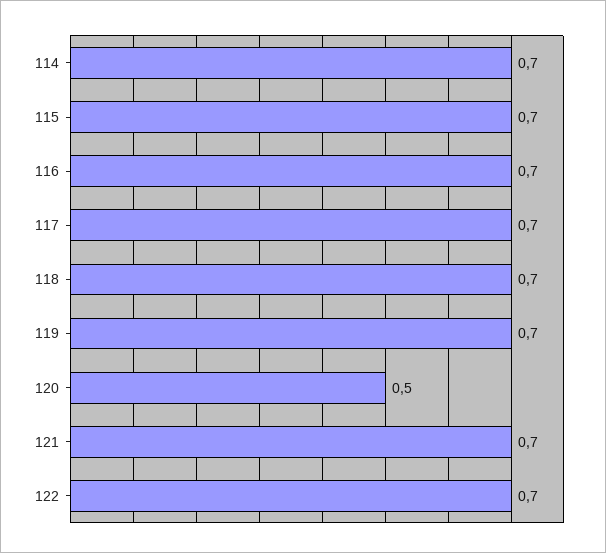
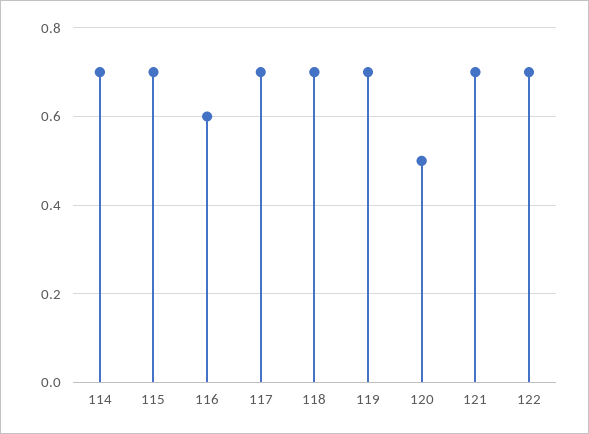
  {
    "114": 0.7,
    "115": 0.7,
-   "116": 0.7,
+   "116": 0.6,
    "117": 0.7,
    "118": 0.7,
    "119": 0.7,
    "120": 0.5,
    "121": 0.7,
    "122": 0.7
  }

